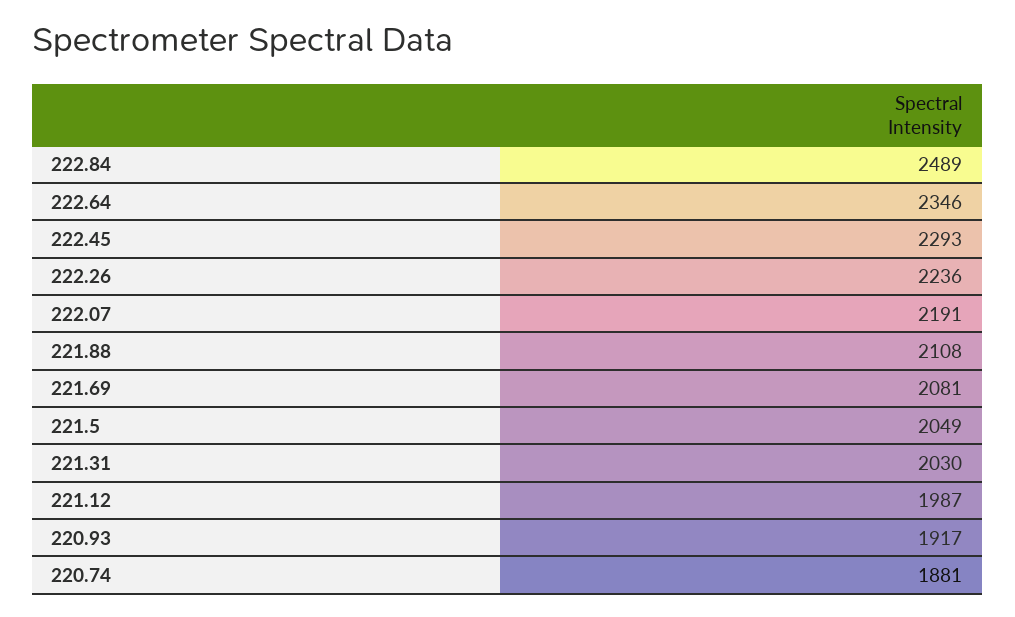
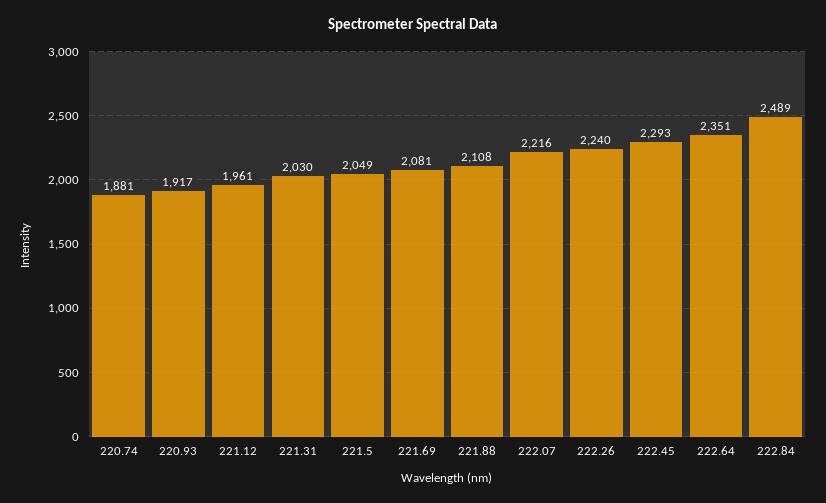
  {
    "222.84": 2489,
-   "222.64": 2346,
+   "222.64": 2351,
    "222.45": 2293,
-   "222.26": 2236,
+   "222.26": 2240,
-   "222.07": 2191,
+   "222.07": 2216,
    "221.88": 2108,
    "221.69": 2081,
    "221.5": 2049,
    "221.31": 2030,
-   "221.12": 1987,
+   "221.12": 1961,
    "220.93": 1917,
    "220.74": 1881
  }

